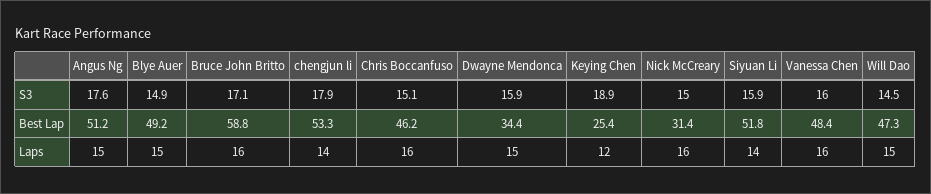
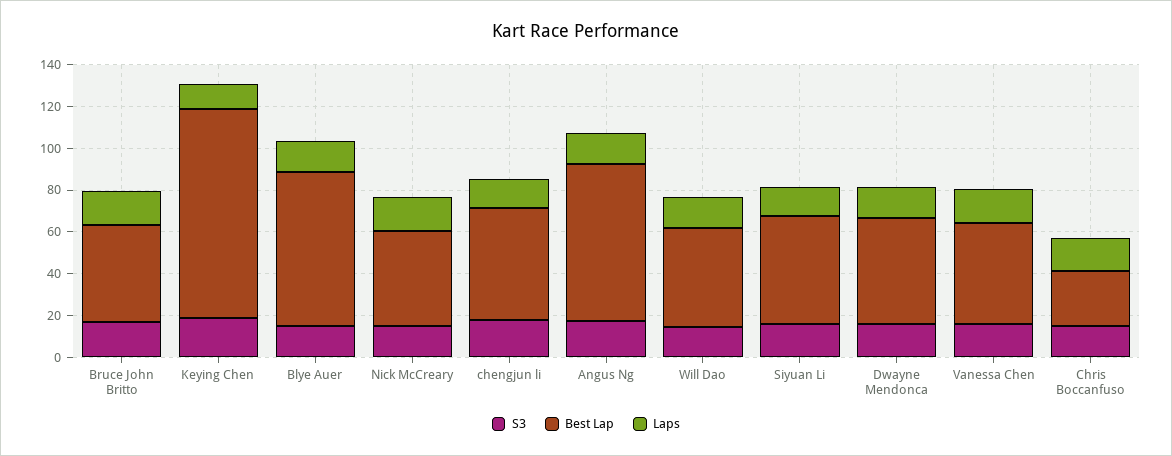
  {
    "S3": {
      "Angus Ng": 17.6,
      "Blye Auer": 14.9,
      "Bruce John Britto": 17.1,
      "chengjun li": 17.9,
      "Chris Boccanfuso": 15.1,
      "Dwayne Mendonca": 15.9,
      "Keying Chen": 18.9,
      "Nick McCreary": 15,
      "Siyuan Li": 15.9,
      "Vanessa Chen": 16,
      "Will Dao": 14.5
    },
    "Best Lap": {
-     "Angus Ng": 51.2,
+     "Angus Ng": 75,
-     "Blye Auer": 49.2,
+     "Blye Auer": 75,
-     "Bruce John Britto": 58.8,
+     "Bruce John Britto": 45,
      "chengjun li": 53.3,
-     "Chris Boccanfuso": 46.2,
+     "Chris Boccanfuso": 25,
-     "Dwayne Mendonca": 34.4,
+     "Dwayne Mendonca": 50,
-     "Keying Chen": 25.4,
+     "Keying Chen": 100,
-     "Nick McCreary": 31.4,
+     "Nick McCreary": 45,
      "Siyuan Li": 51.8,
      "Vanessa Chen": 48.4,
      "Will Dao": 47.3
    },
    "Laps": {
      "Angus Ng": 15,
      "Blye Auer": 15,
      "Bruce John Britto": 16,
      "chengjun li": 14,
      "Chris Boccanfuso": 16,
      "Dwayne Mendonca": 15,
      "Keying Chen": 12,
      "Nick McCreary": 16,
      "Siyuan Li": 14,
      "Vanessa Chen": 16,
      "Will Dao": 15
    }
  }

